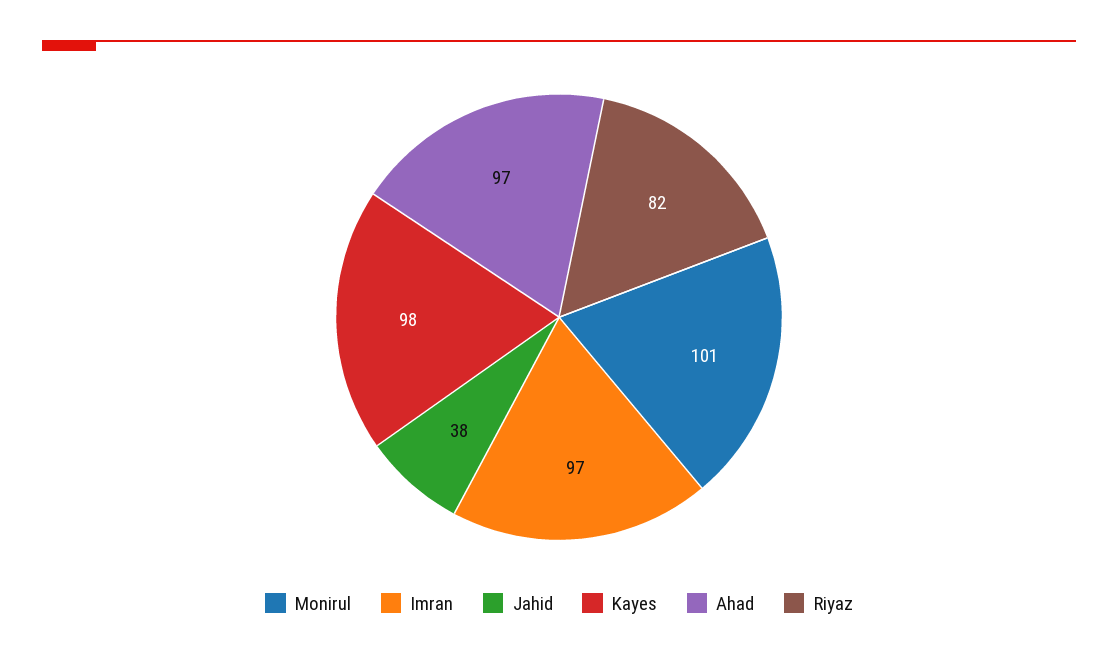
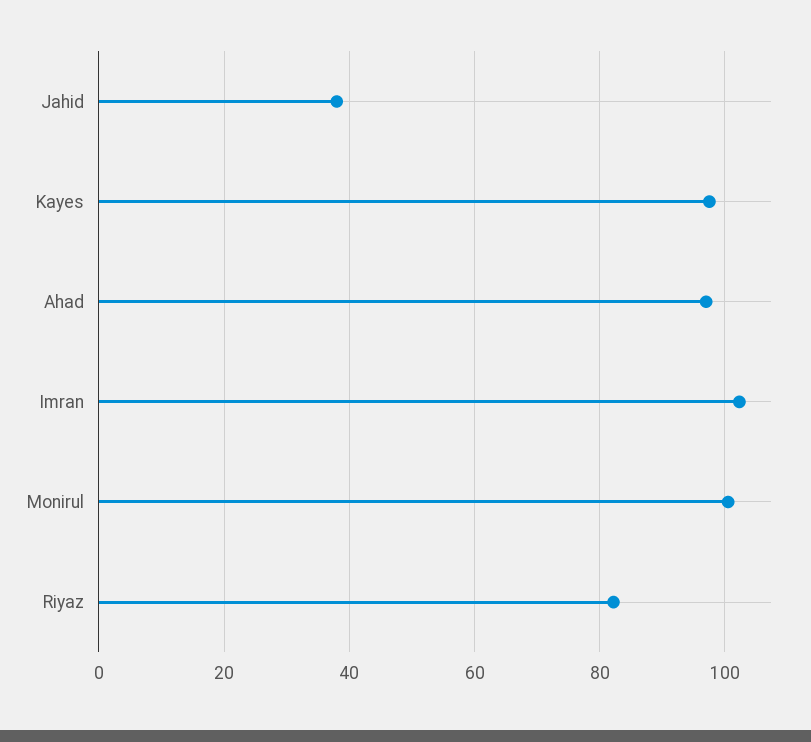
  {
    "Monirul": 101,
-   "Imran": 97,
+   "Imran": 102,
    "Jahid": 38,
    "Kayes": 98,
    "Ahad": 97,
    "Riyaz": 82
  }

